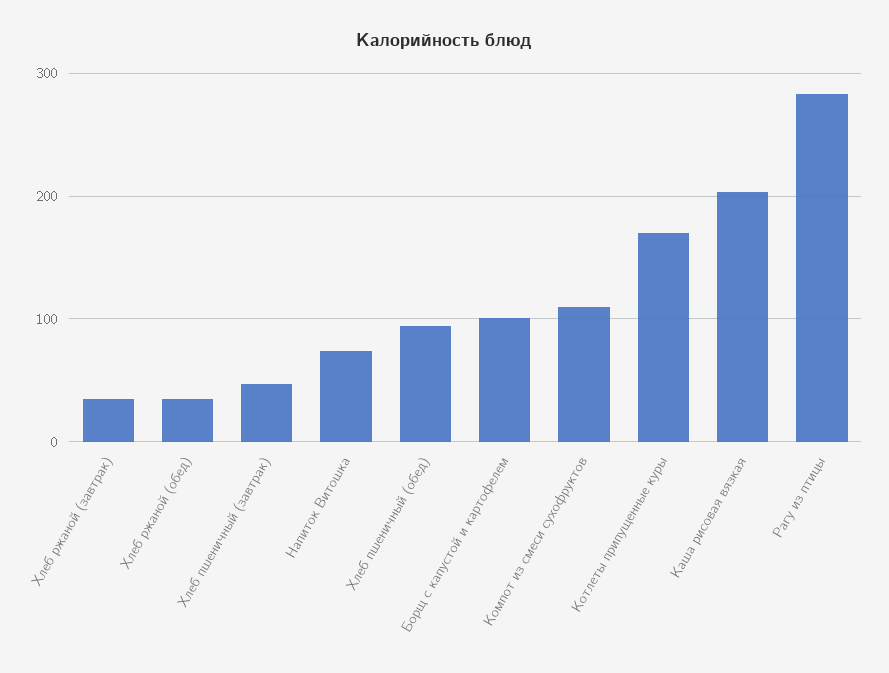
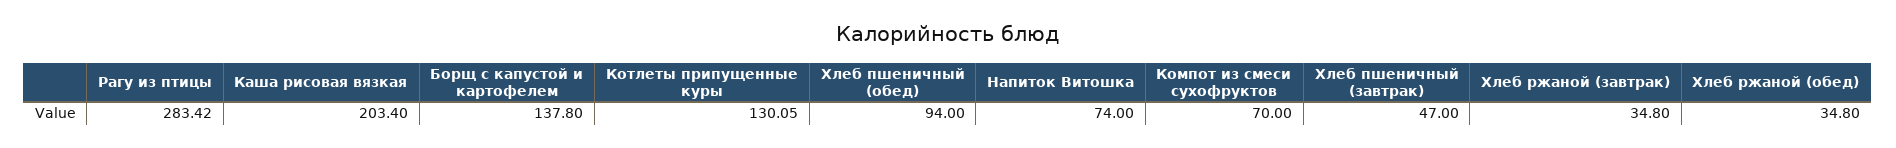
  {
    "Хлеб ржаной (завтрак)": 34.8,
    "Хлеб ржаной (обед)": 34.8,
    "Хлеб пшеничный (завтрак)": 47,
    "Напиток Витошка": 74,
    "Хлеб пшеничный (обед)": 94,
-   "Борщ с капустой и картофелем": 100,
+   "Борщ с капустой и картофелем": 137.8,
-   "Компот из смеси сухофруктов": 110,
+   "Компот из смеси сухофруктов": 70,
-   "Котлеты припущенные куры": 170,
+   "Котлеты припущенные куры": 130.05,
    "Каша рисовая вязкая": 203.4,
    "Рагу из птицы": 283.42
  }

